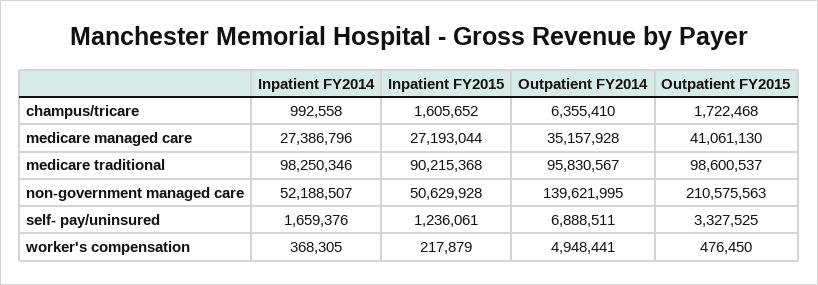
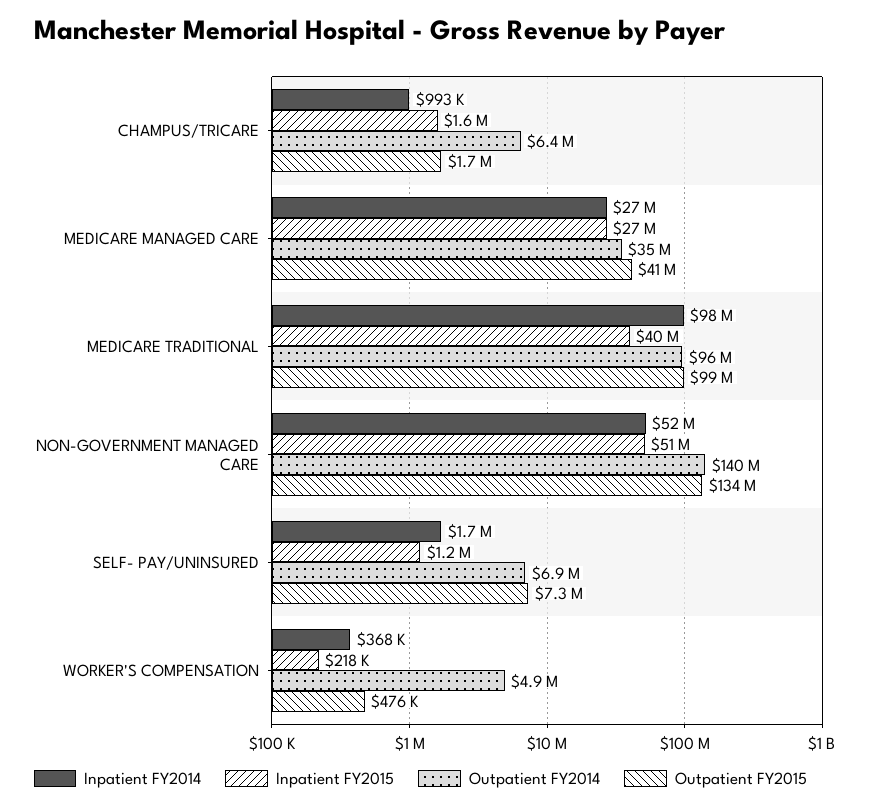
  {
    "Inpatient FY2014": {
      "champus/tricare": 992558,
      "medicare managed care": 27386796,
      "medicare traditional": 98250346,
      "non-government managed care": 52188507,
      "self- pay/uninsured": 1659376,
      "worker's compensation": 368305
    },
    "Inpatient FY2015": {
      "champus/tricare": 1605652,
      "medicare managed care": 27193044,
-     "medicare traditional": 90215368,
+     "medicare traditional": 40000000,
      "non-government managed care": 50629928,
      "self- pay/uninsured": 1236061,
      "worker's compensation": 217879
    },
    "Outpatient FY2014": {
      "champus/tricare": 6355410,
      "medicare managed care": 35157928,
      "medicare traditional": 95830567,
      "non-government managed care": 139621995,
      "self- pay/uninsured": 6888511,
      "worker's compensation": 4948441
    },
    "Outpatient FY2015": {
      "champus/tricare": 1722468,
      "medicare managed care": 41061130,
      "medicare traditional": 98600537,
-     "non-government managed care": 210575563,
+     "non-government managed care": 134000000,
-     "self- pay/uninsured": 3327525,
+     "self- pay/uninsured": 7300000,
      "worker's compensation": 476450
    }
  }

